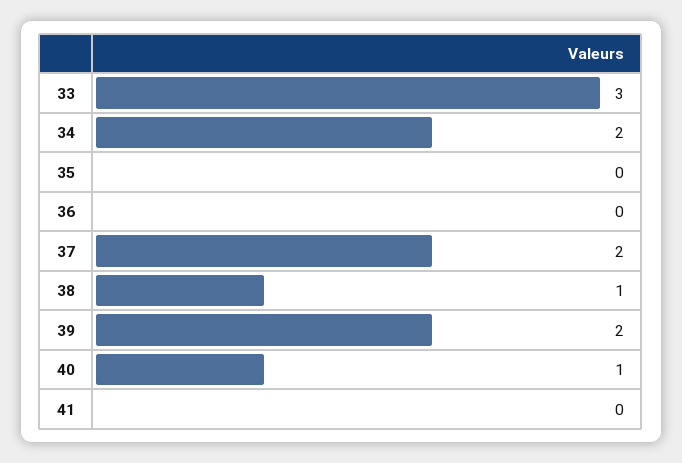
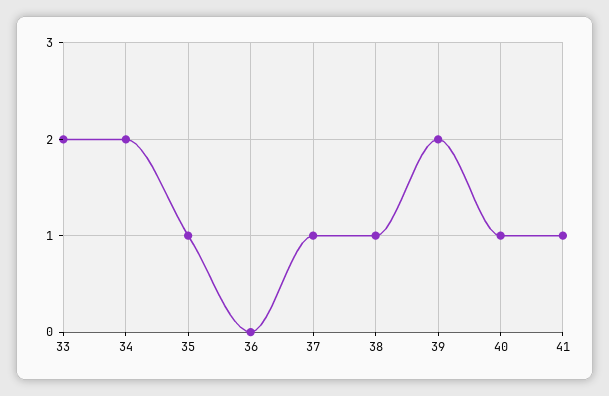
  {
-   "33": 3,
+   "33": 2,
    "34": 2,
-   "35": 0,
+   "35": 1,
    "36": 0,
-   "37": 2,
+   "37": 1,
    "38": 1,
    "39": 2,
    "40": 1,
-   "41": 0
+   "41": 1
  }

